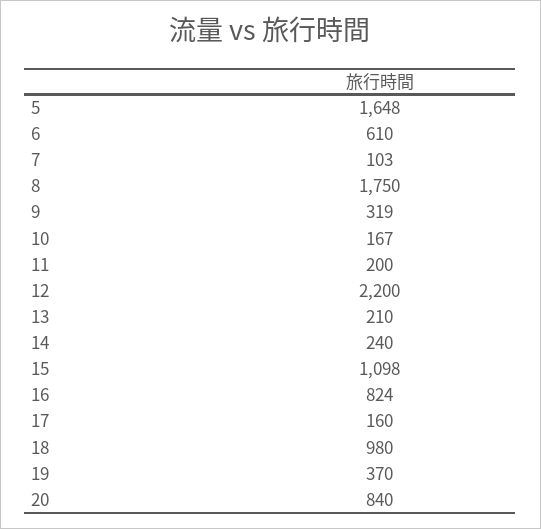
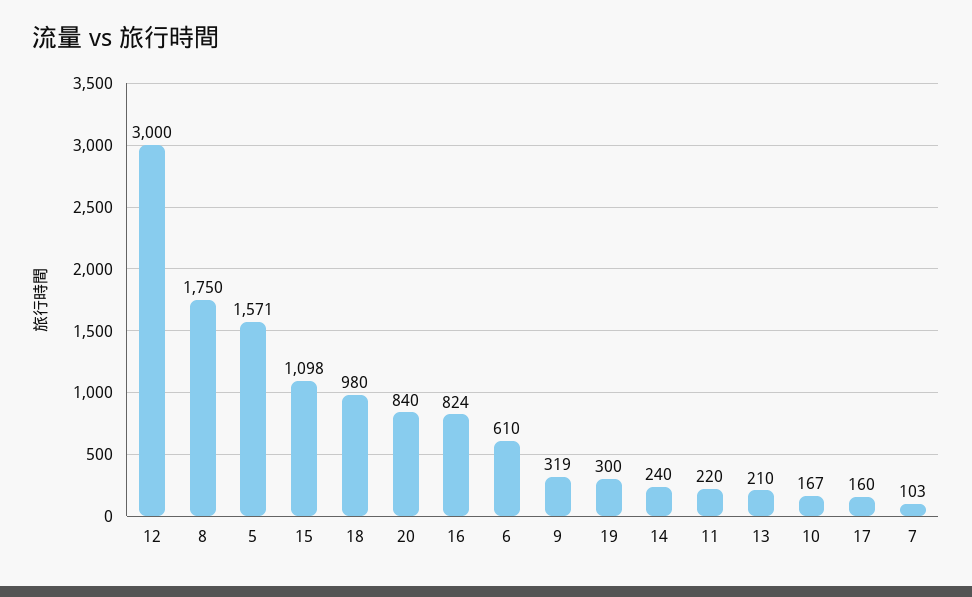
  {
-   "5": 1648,
+   "5": 1571,
    "6": 610,
    "7": 103,
    "8": 1750,
    "9": 319,
    "10": 167,
-   "11": 200,
+   "11": 220,
-   "12": 2200,
+   "12": 3000,
    "13": 210,
    "14": 240,
    "15": 1098,
    "16": 824,
    "17": 160,
    "18": 980,
-   "19": 370,
+   "19": 300,
    "20": 840
  }

